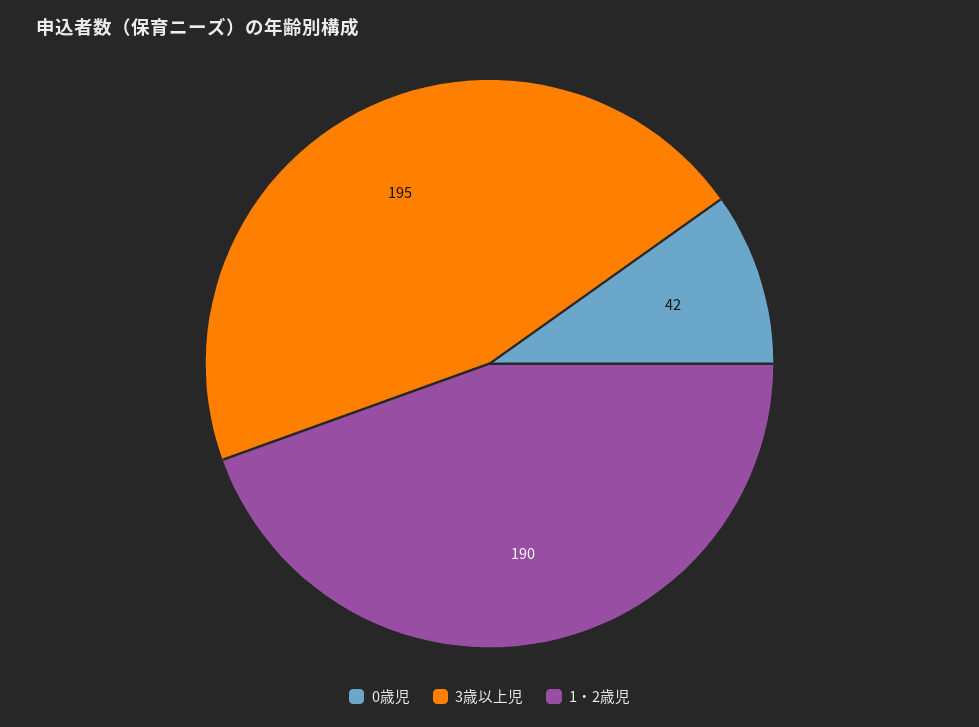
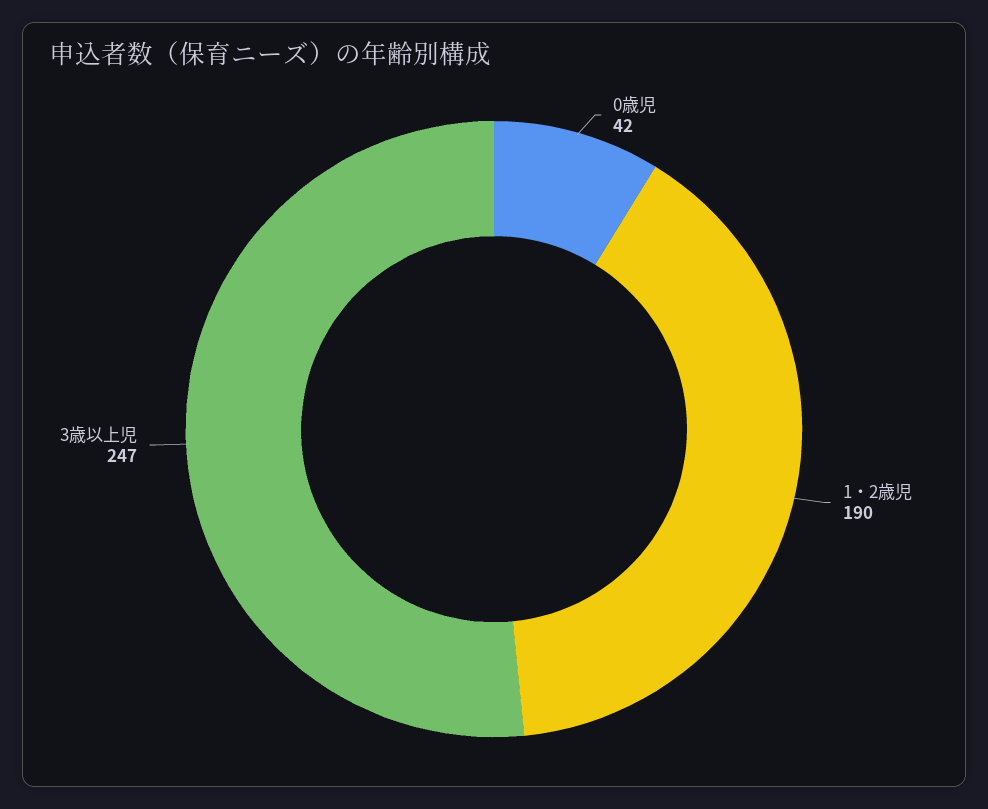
  {
    "0歳児": 42,
-   "3歳以上児": 195,
+   "3歳以上児": 247,
    "1・2歳児": 190
  }

